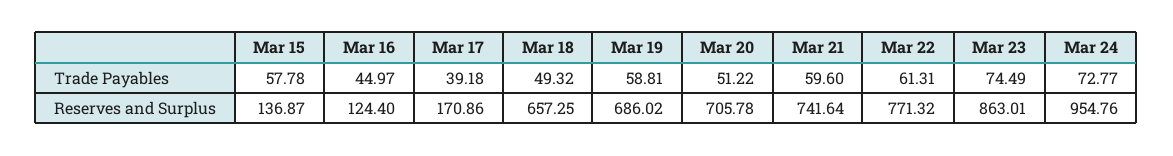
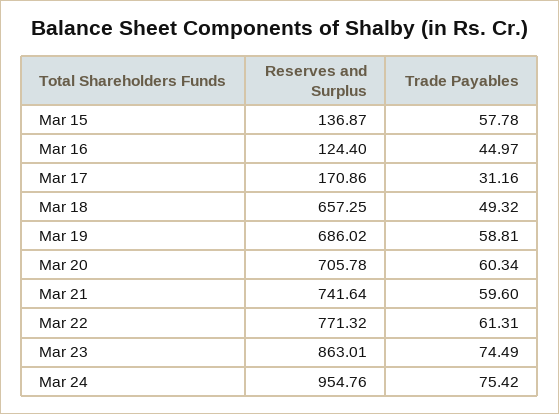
  {
    "Mar 15": {
      "Trade Payables": 57.78,
      "Reserves and Surplus": 136.87
    },
    "Mar 16": {
      "Trade Payables": 44.97,
      "Reserves and Surplus": 124.4
    },
    "Mar 17": {
-     "Trade Payables": 39.18,
+     "Trade Payables": 31.16,
      "Reserves and Surplus": 170.86
    },
    "Mar 18": {
      "Trade Payables": 49.32,
      "Reserves and Surplus": 657.25
    },
    "Mar 19": {
      "Trade Payables": 58.81,
      "Reserves and Surplus": 686.02
    },
    "Mar 20": {
-     "Trade Payables": 51.22,
+     "Trade Payables": 60.34,
      "Reserves and Surplus": 705.78
    },
    "Mar 21": {
      "Trade Payables": 59.6,
      "Reserves and Surplus": 741.64
    },
    "Mar 22": {
      "Trade Payables": 61.31,
      "Reserves and Surplus": 771.32
    },
    "Mar 23": {
      "Trade Payables": 74.49,
      "Reserves and Surplus": 863.01
    },
    "Mar 24": {
-     "Trade Payables": 72.77,
+     "Trade Payables": 75.42,
      "Reserves and Surplus": 954.76
    }
  }

